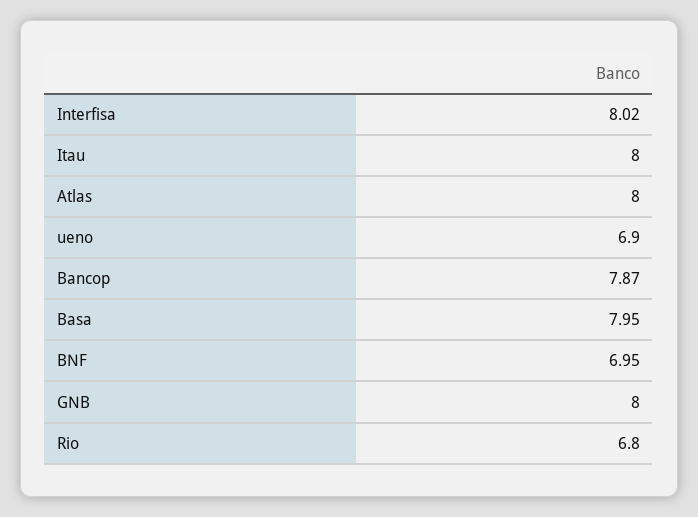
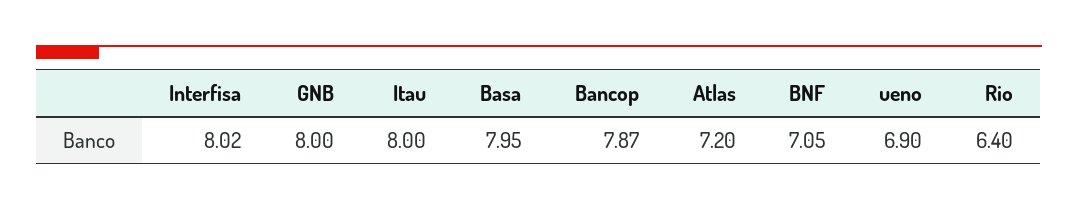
  {
    "Interfisa": 8.02,
    "Itau": 8,
-   "Atlas": 8,
+   "Atlas": 7.2,
    "ueno": 6.9,
    "Bancop": 7.87,
    "Basa": 7.95,
-   "BNF": 6.95,
+   "BNF": 7.05,
    "GNB": 8,
-   "Rio": 6.8
+   "Rio": 6.4
  }

